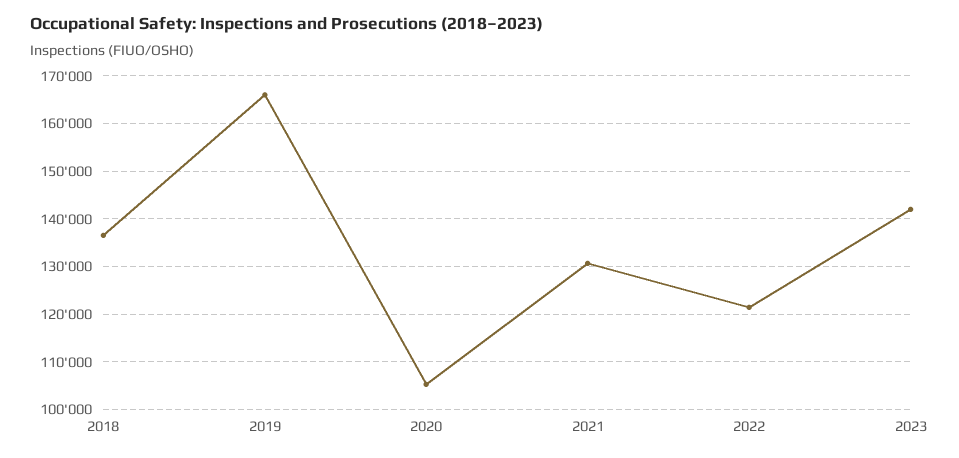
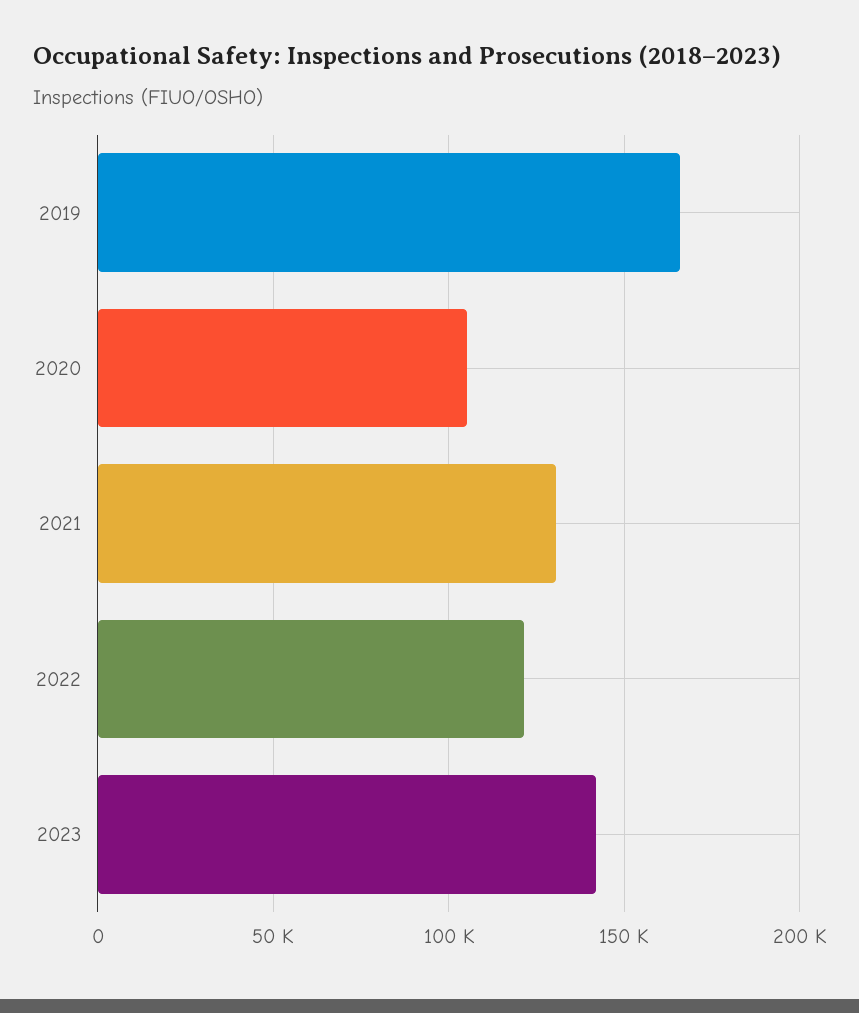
  {
-   "2018": 136000,
    "2019": 166000,
    "2020": 106000,
    "2021": 130000,
    "2022": 122000,
    "2023": 142000
  }

